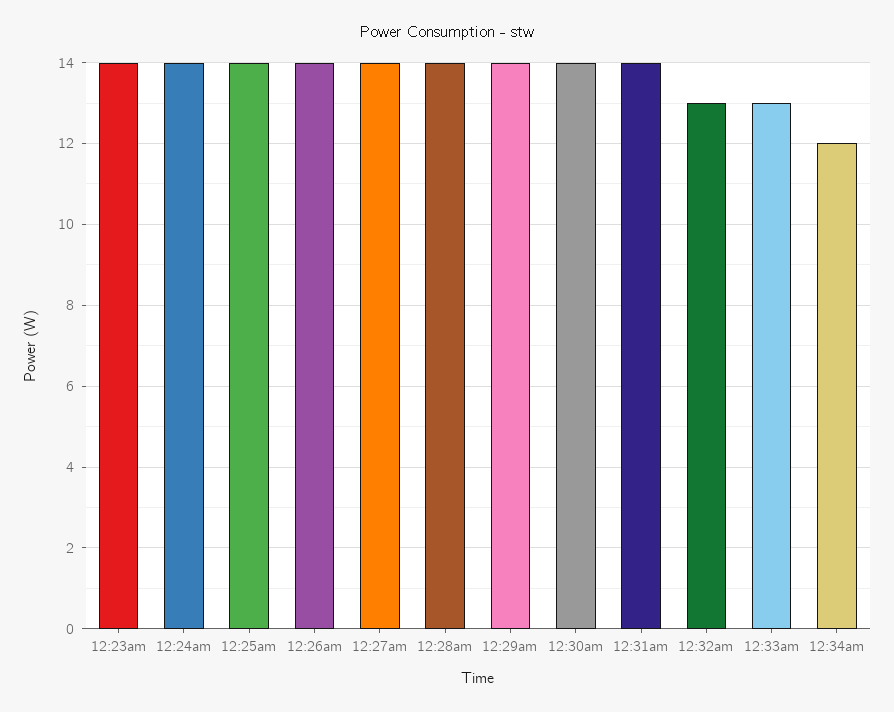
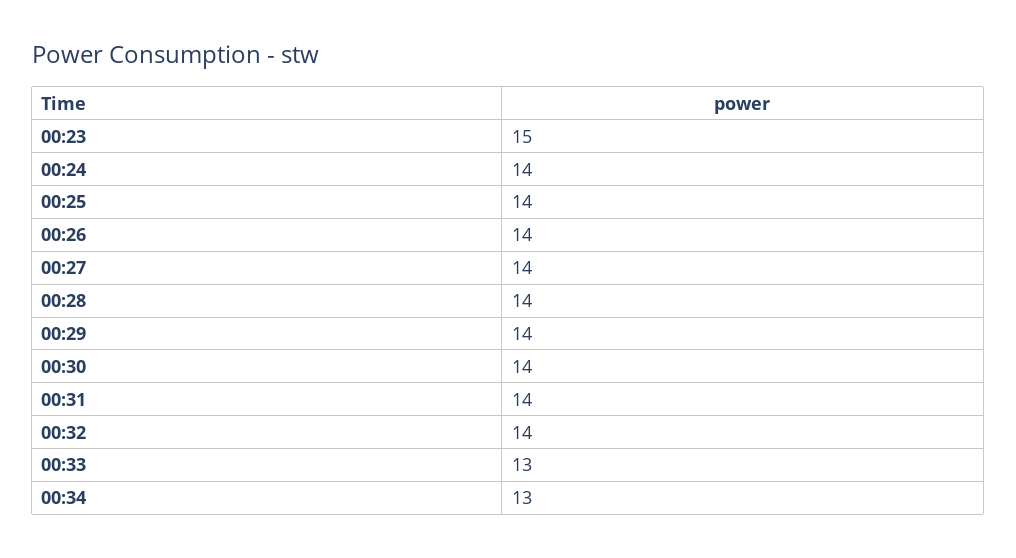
  {
-   "12:23am": 14,
+   "12:23am": 15,
    "12:24am": 14,
    "12:25am": 14,
    "12:26am": 14,
    "12:27am": 14,
    "12:28am": 14,
    "12:29am": 14,
    "12:30am": 14,
    "12:31am": 14,
-   "12:32am": 13,
+   "12:32am": 14,
    "12:33am": 13,
-   "12:34am": 12
+   "12:34am": 13
  }

